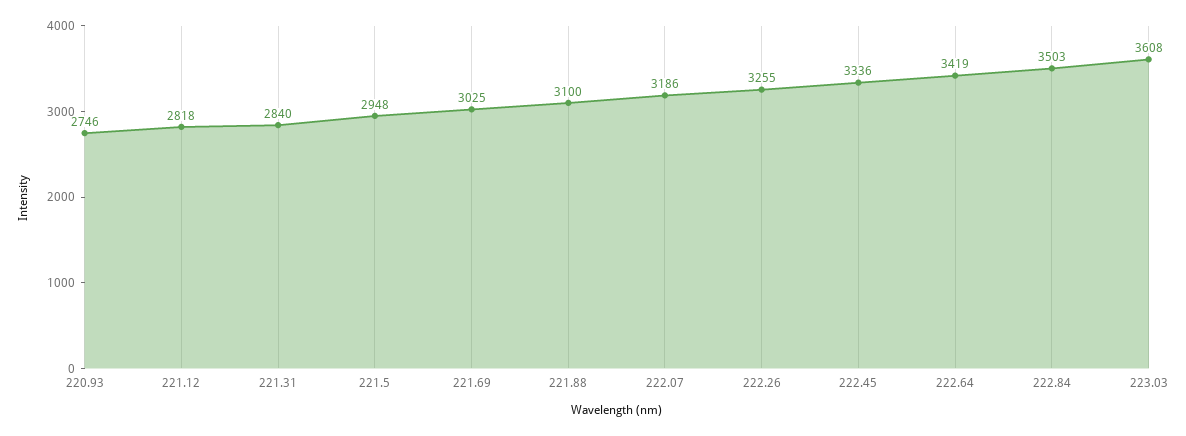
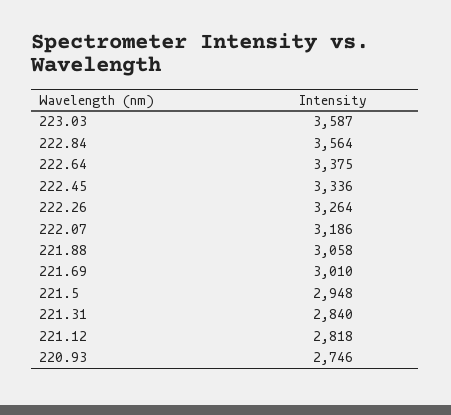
  {
    "220.93": 2746,
    "221.12": 2818,
    "221.31": 2840,
    "221.5": 2948,
-   "221.69": 3025,
+   "221.69": 3010,
-   "221.88": 3100,
+   "221.88": 3058,
    "222.07": 3186,
-   "222.26": 3255,
+   "222.26": 3264,
    "222.45": 3336,
-   "222.64": 3419,
+   "222.64": 3375,
-   "222.84": 3503,
+   "222.84": 3564,
-   "223.03": 3608
+   "223.03": 3587
  }

